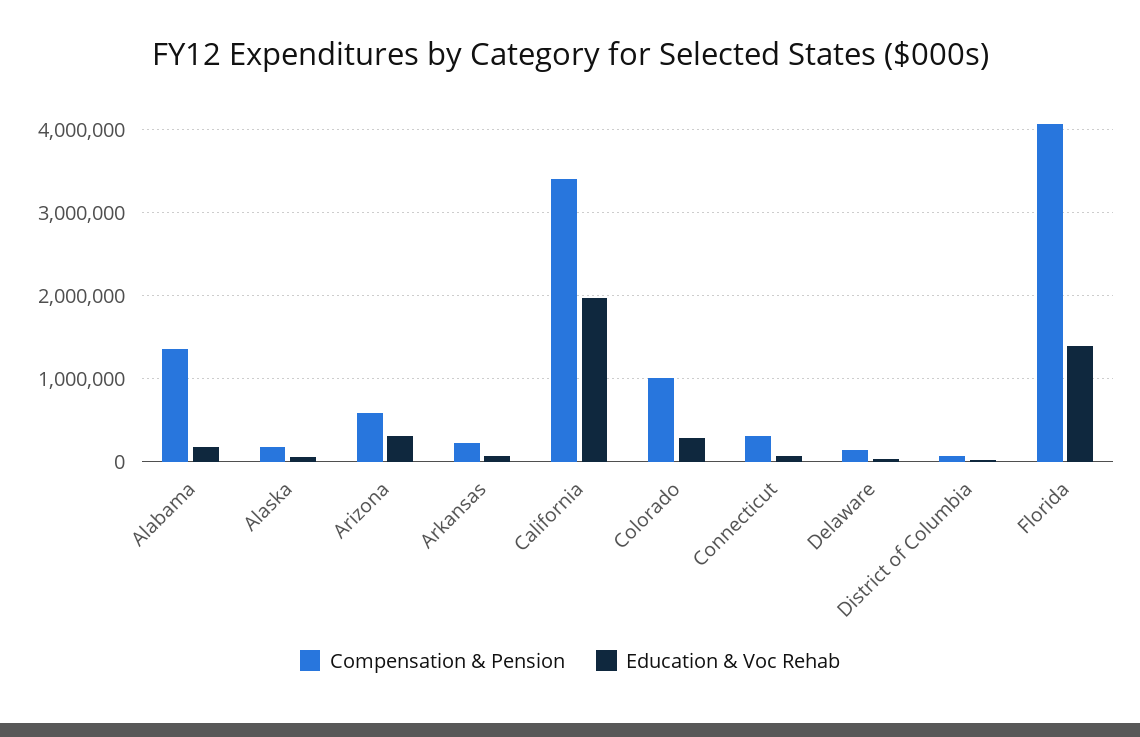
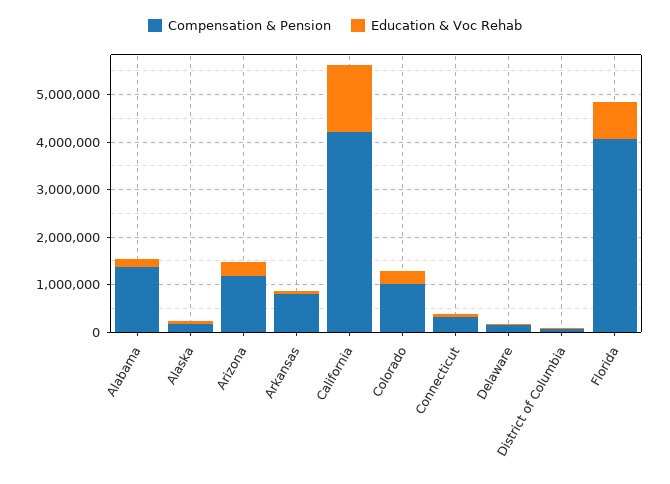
  {
    "Compensation & Pension": {
      "Alabama": 1400000,
      "Alaska": 200000,
-     "Arizona": 600000,
+     "Arizona": 1200000,
-     "Arkansas": 200000,
+     "Arkansas": 800000,
-     "California": 3400000,
+     "California": 4200000,
      "Colorado": 1000000,
      "Connecticut": 300000,
      "Delaware": 100000,
      "District of Columbia": 100000,
      "Florida": 4100000
    },
    "Education & Voc Rehab": {
      "Alabama": 200000,
      "Alaska": 100000,
      "Arizona": 300000,
      "Arkansas": 100000,
-     "California": 2000000,
+     "California": 1400000,
      "Colorado": 300000,
      "Connecticut": 100000,
      "Delaware": 0,
      "District of Columbia": 0,
-     "Florida": 1400000
+     "Florida": 800000
    }
  }

